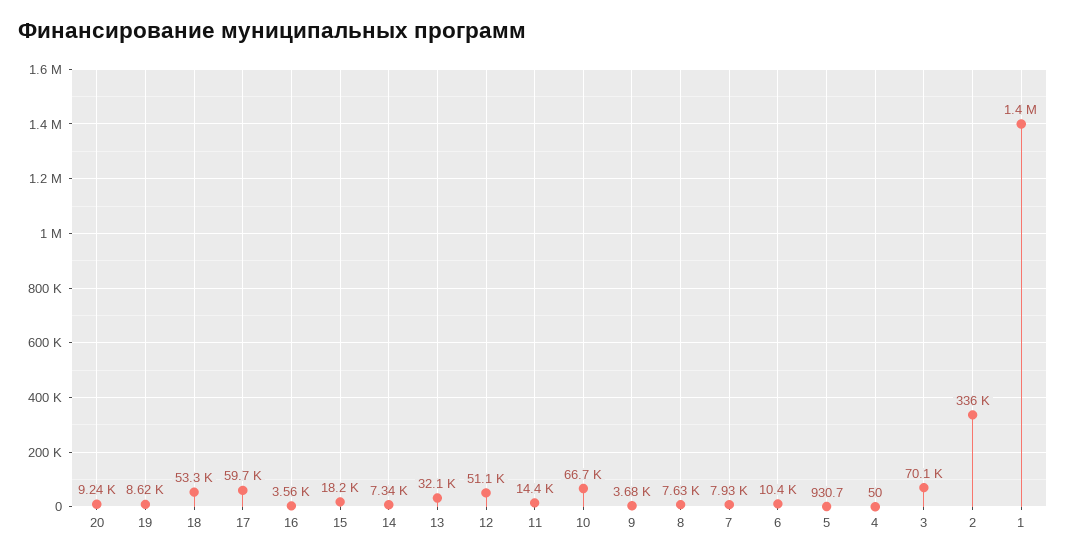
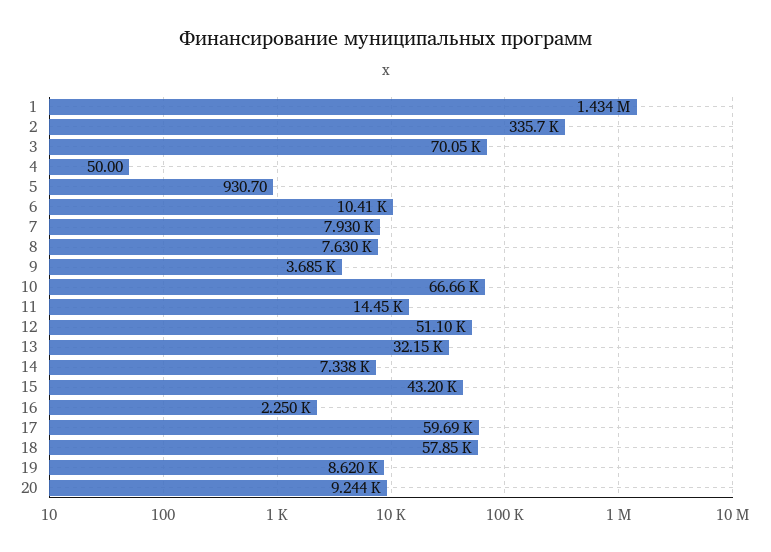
  {
    "20": 9244,
    "19": 8620,
-   "18": 53300,
+   "18": 57850,
    "17": 59690,
-   "16": 3560,
+   "16": 2250,
-   "15": 18200,
+   "15": 43200,
    "14": 7338,
    "13": 32150,
    "12": 51100,
    "11": 14450,
    "10": 66660,
    "9": 3685,
    "8": 7630,
    "7": 7930,
    "6": 10410,
    "5": 930.7,
    "4": 50,
    "3": 70050,
    "2": 335700,
-   "1": 1400000
+   "1": 1434000
  }

